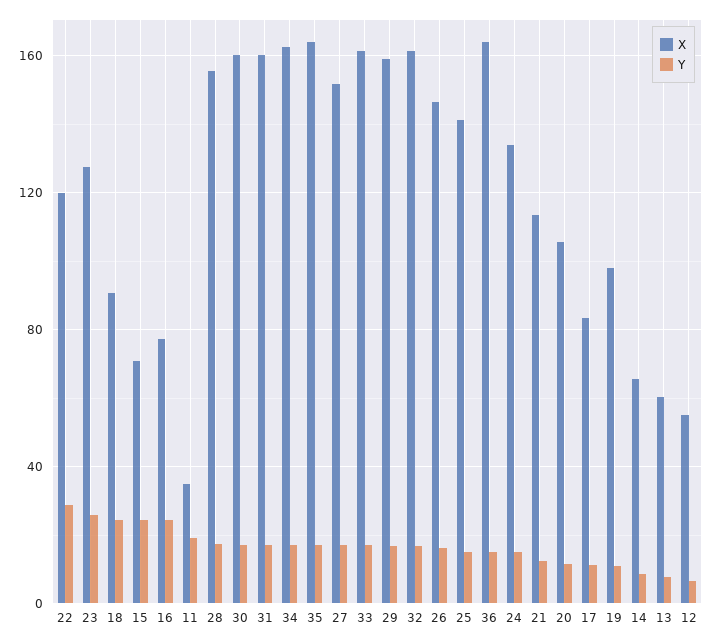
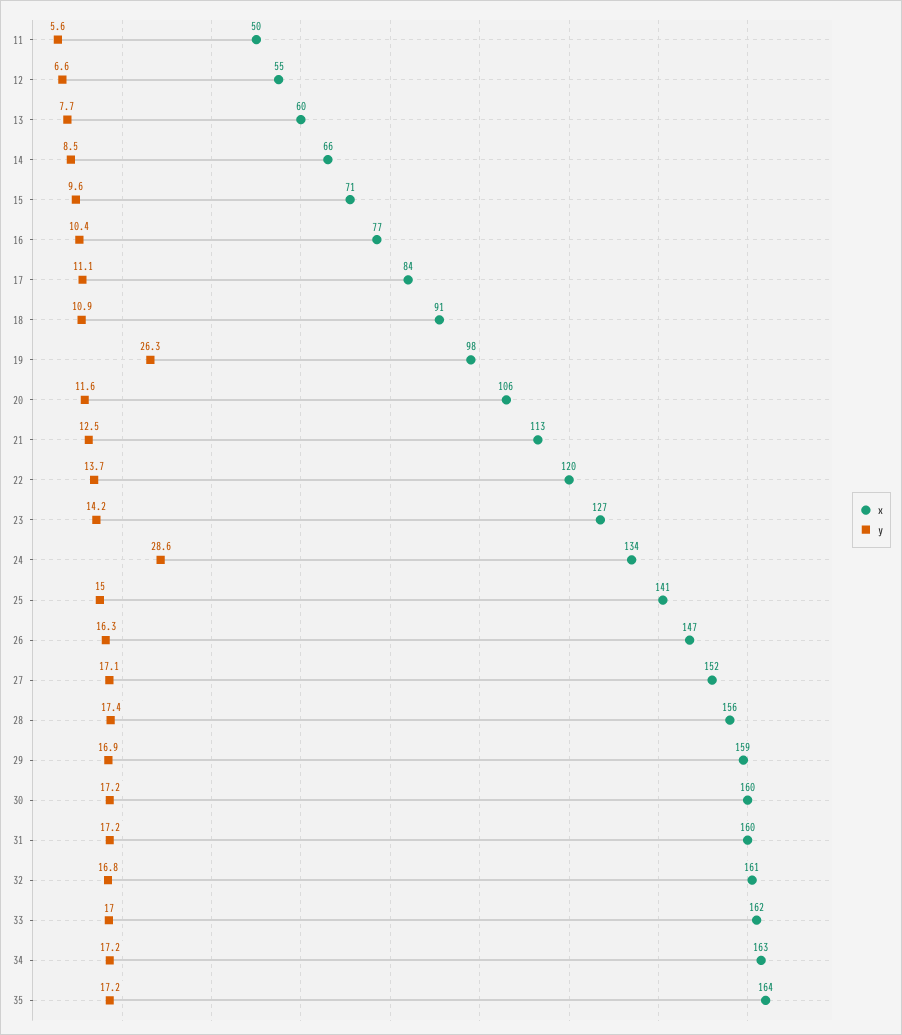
  {
    "X": {
      "22": 120,
      "23": 127,
      "18": 91,
      "15": 71,
      "16": 77,
-     "11": 35,
+     "11": 50,
      "28": 156,
      "30": 160,
      "31": 160,
      "34": 163,
      "35": 164,
      "27": 152,
      "33": 162,
      "29": 159,
      "32": 161,
      "26": 147,
      "25": 141,
-     "36": 165,
      "24": 134,
      "21": 113,
      "20": 106,
      "17": 84,
      "19": 98,
      "14": 66,
      "13": 60,
      "12": 55
    },
    "Y": {
-     "22": 30,
+     "22": 13.7,
-     "23": 25,
+     "23": 14.2,
-     "18": 25,
+     "18": 10.9,
-     "15": 25,
+     "15": 9.6,
-     "16": 25,
+     "16": 10.4,
-     "11": 20,
+     "11": 5.6,
      "28": 17.4,
      "30": 17.2,
      "31": 17.2,
      "34": 17.2,
      "35": 17.2,
      "27": 17.1,
      "33": 17,
      "29": 16.9,
      "32": 16.8,
      "26": 16.3,
      "25": 15,
-     "36": 15,
-     "24": 15,
+     "24": 28.6,
      "21": 12.5,
      "20": 11.6,
      "17": 11.1,
-     "19": 10,
+     "19": 26.3,
      "14": 8.5,
      "13": 7.7,
      "12": 6.6
    }
  }

